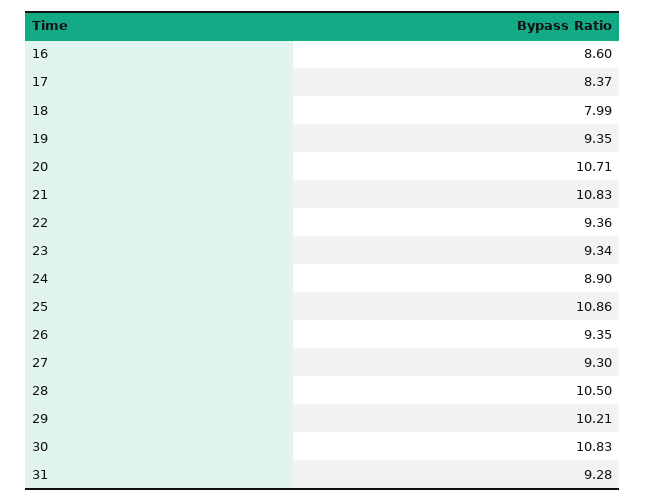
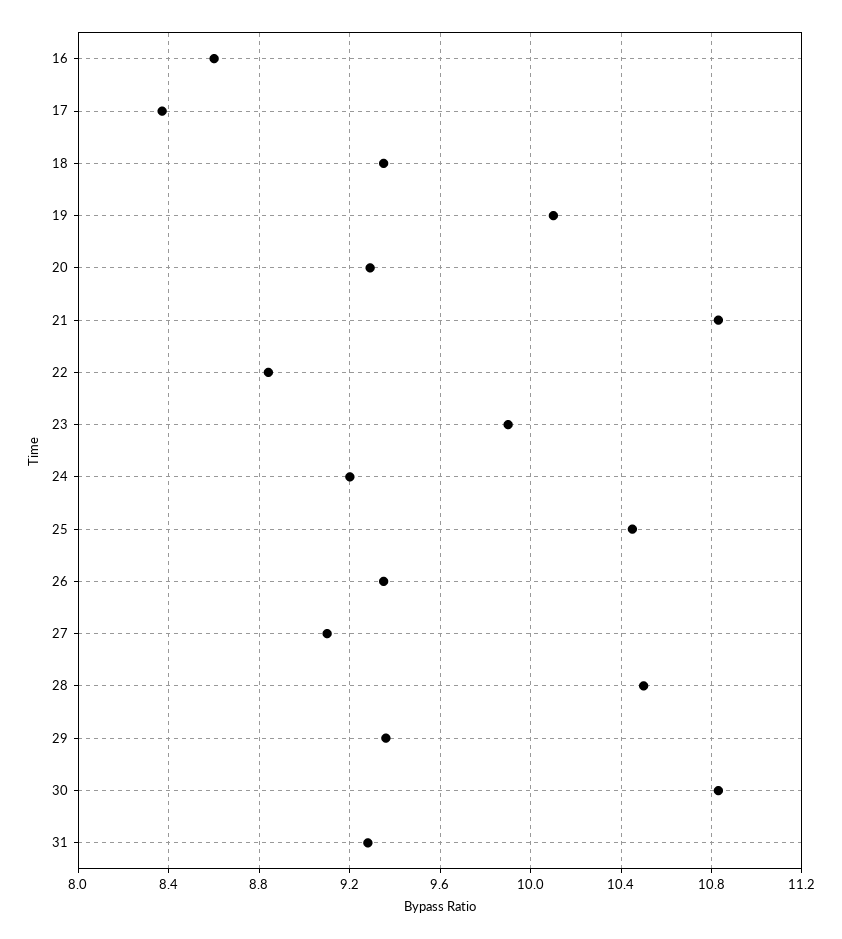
  {
    "16": 8.6,
    "17": 8.37,
-   "18": 7.99,
+   "18": 9.35,
-   "19": 9.35,
+   "19": 10.1,
-   "20": 10.71,
+   "20": 9.3,
    "21": 10.83,
-   "22": 9.36,
+   "22": 8.85,
-   "23": 9.34,
+   "23": 9.9,
-   "24": 8.9,
+   "24": 9.2,
-   "25": 10.86,
+   "25": 10.45,
    "26": 9.35,
-   "27": 9.3,
+   "27": 9.1,
    "28": 10.5,
-   "29": 10.21,
+   "29": 9.35,
    "30": 10.83,
    "31": 9.28
  }

